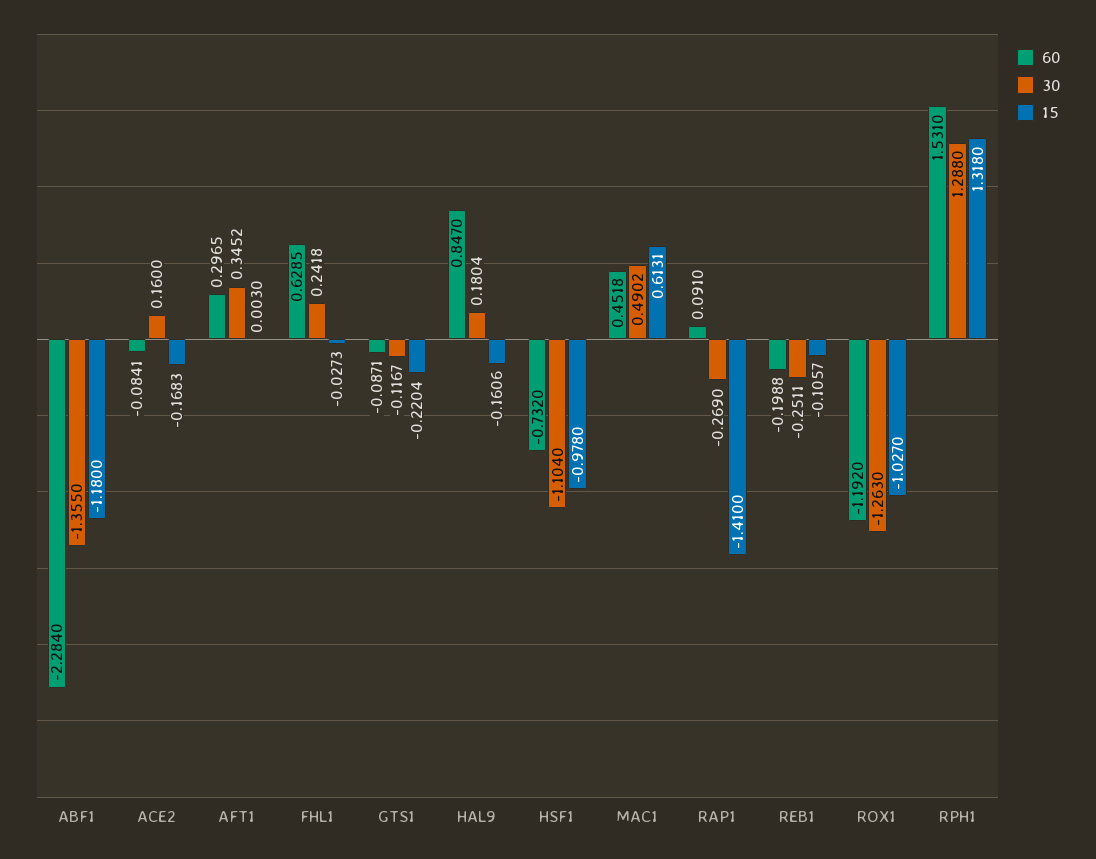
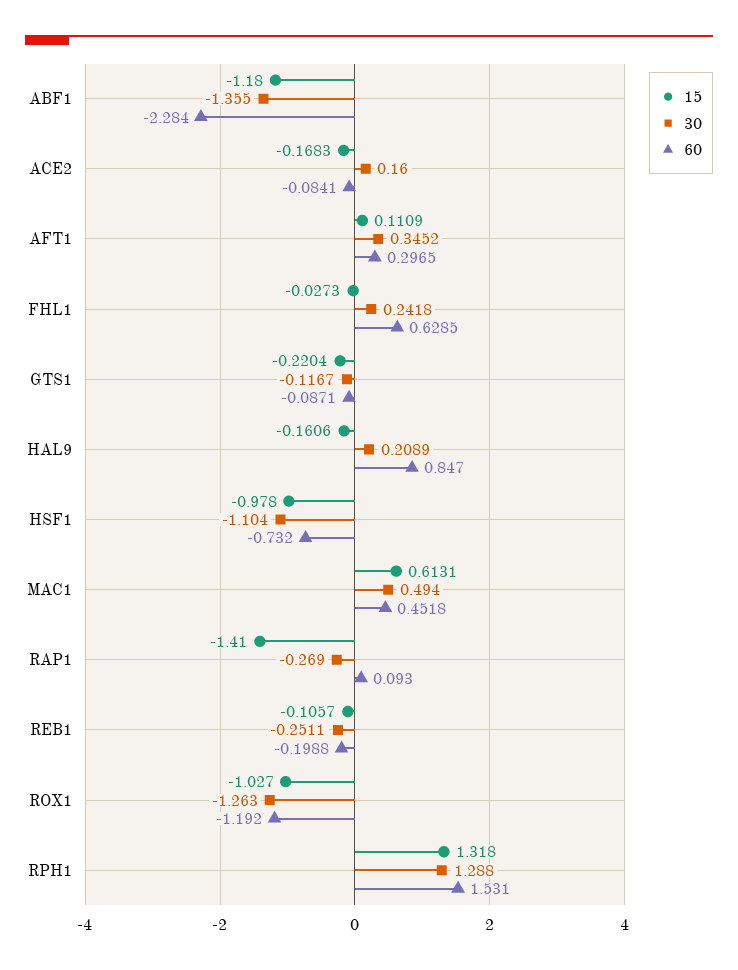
  {
    "60": {
      "ABF1": -2.284,
      "ACE2": -0.0841,
      "AFT1": 0.2965,
      "FHL1": 0.6285,
      "GTS1": -0.0871,
      "HAL9": 0.847,
      "HSF1": -0.732,
      "MAC1": 0.4518,
-     "RAP1": 0.091,
+     "RAP1": 0.093,
      "REB1": -0.1988,
      "ROX1": -1.192,
      "RPH1": 1.531
    },
    "30": {
      "ABF1": -1.355,
      "ACE2": 0.16,
      "AFT1": 0.3452,
      "FHL1": 0.2418,
      "GTS1": -0.1167,
-     "HAL9": 0.1804,
+     "HAL9": 0.2089,
      "HSF1": -1.104,
-     "MAC1": 0.4902,
+     "MAC1": 0.494,
      "RAP1": -0.269,
      "REB1": -0.2511,
      "ROX1": -1.263,
      "RPH1": 1.288
    },
    "15": {
      "ABF1": -1.18,
      "ACE2": -0.1683,
-     "AFT1": 0.003,
+     "AFT1": 0.1109,
      "FHL1": -0.0273,
      "GTS1": -0.2204,
      "HAL9": -0.1606,
      "HSF1": -0.978,
      "MAC1": 0.6131,
      "RAP1": -1.41,
      "REB1": -0.1057,
      "ROX1": -1.027,
      "RPH1": 1.318
    }
  }

